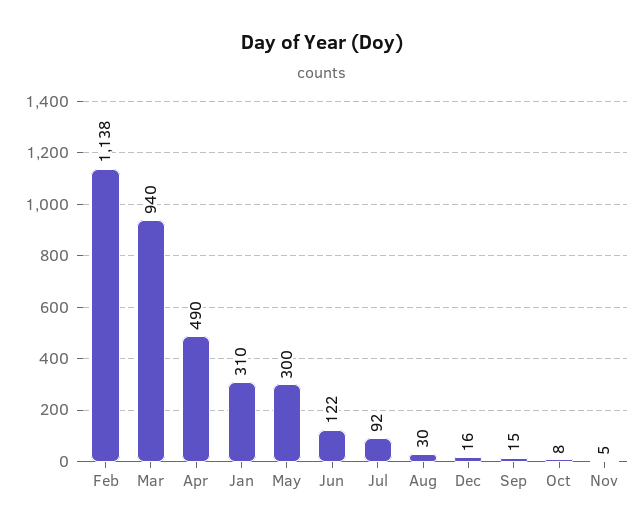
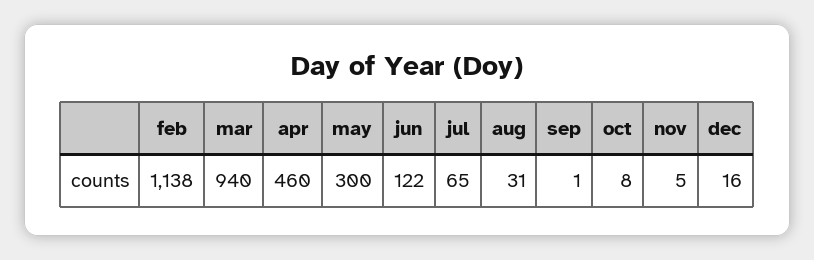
  {
    "Feb": 1138,
    "Mar": 940,
-   "Apr": 490,
+   "Apr": 460,
-   "Jan": 310,
    "May": 300,
    "Jun": 122,
-   "Jul": 92,
+   "Jul": 65,
-   "Aug": 30,
+   "Aug": 31,
    "Dec": 16,
-   "Sep": 15,
+   "Sep": 1,
    "Oct": 8,
    "Nov": 5
  }

